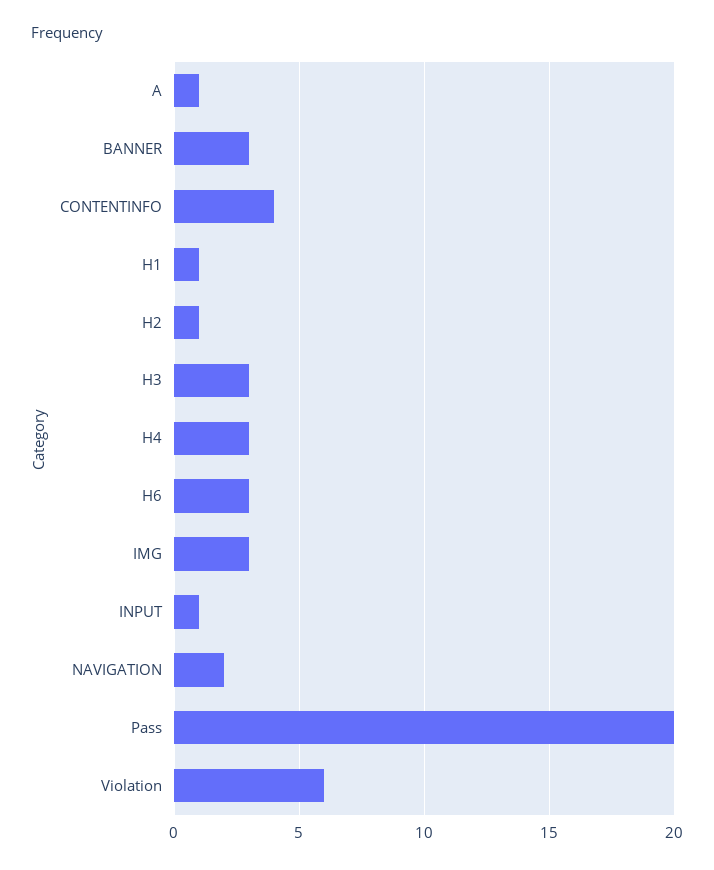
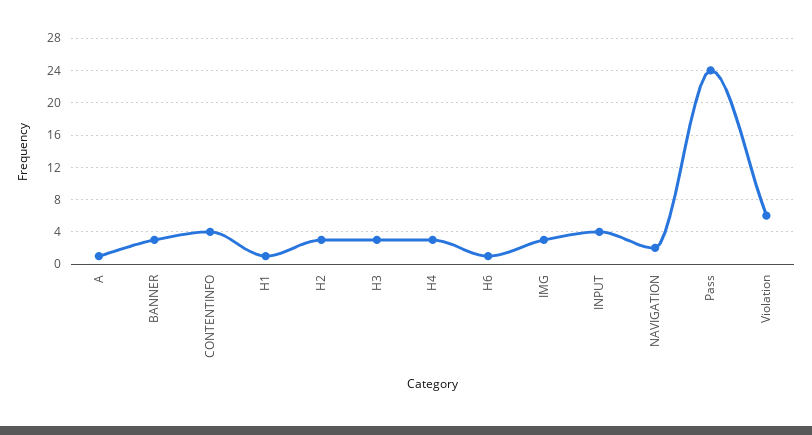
  {
    "A": 1,
    "BANNER": 3,
    "CONTENTINFO": 4,
    "H1": 1,
-   "H2": 1,
+   "H2": 3,
    "H3": 3,
    "H4": 3,
-   "H6": 3,
+   "H6": 1,
    "IMG": 3,
-   "INPUT": 1,
+   "INPUT": 4,
    "NAVIGATION": 2,
-   "Pass": 20,
+   "Pass": 24,
    "Violation": 6
  }

